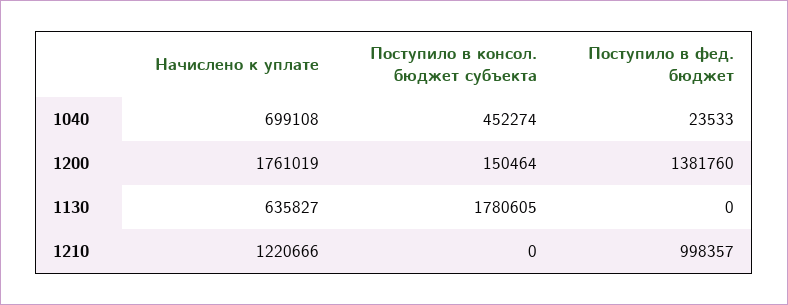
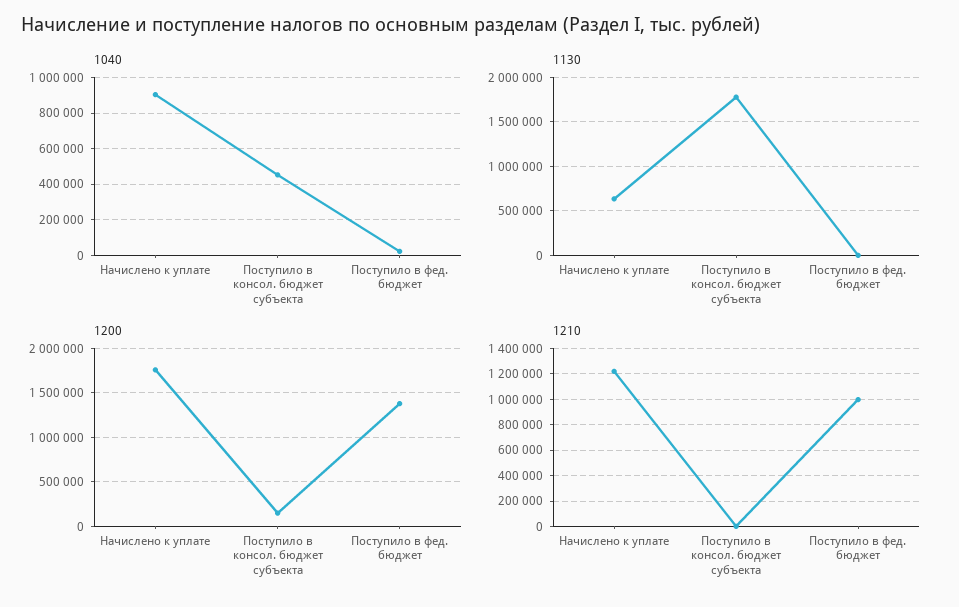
  {
    "1040": {
-     "Начислено к уплате": 699108,
+     "Начислено к уплате": 900000,
      "Поступило в консол. бюджет субъекта": 452274,
      "Поступило в фед. бюджет": 23533
    },
    "1200": {
      "Начислено к уплате": 1761019,
      "Поступило в консол. бюджет субъекта": 150464,
      "Поступило в фед. бюджет": 1381760
    },
    "1130": {
      "Начислено к уплате": 635827,
      "Поступило в консол. бюджет субъекта": 1780605,
      "Поступило в фед. бюджет": 0
    },
    "1210": {
      "Начислено к уплате": 1220666,
      "Поступило в консол. бюджет субъекта": 0,
      "Поступило в фед. бюджет": 998357
    }
  }

